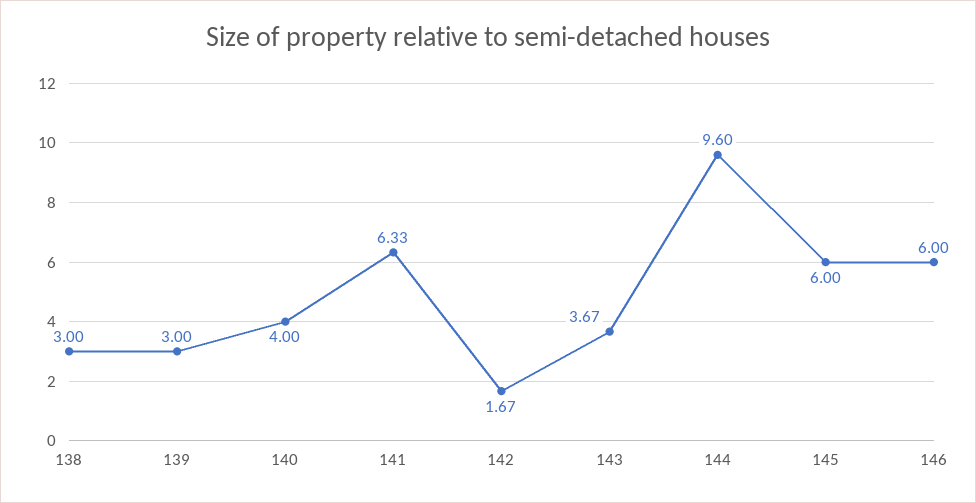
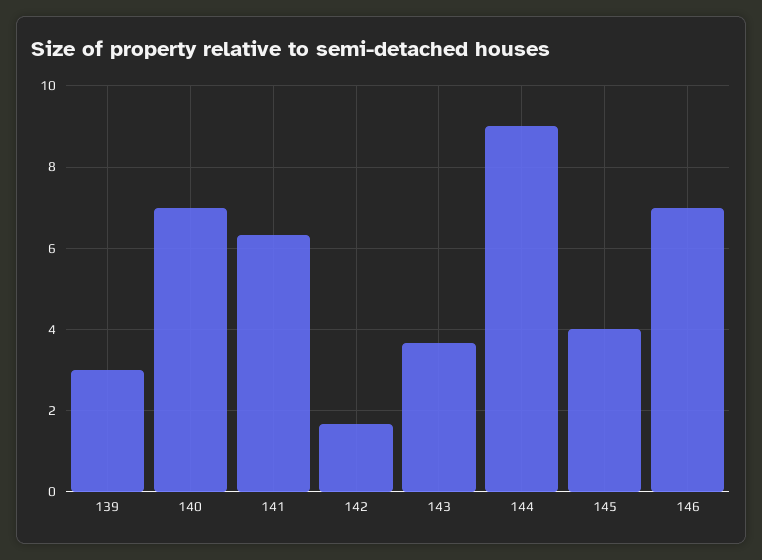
  {
-   "138": 3,
    "139": 3,
-   "140": 4,
+   "140": 7,
    "141": 6.33,
    "142": 1.67,
    "143": 3.67,
-   "144": 9.6,
+   "144": 9,
-   "145": 6,
+   "145": 4,
-   "146": 6
+   "146": 7
  }

